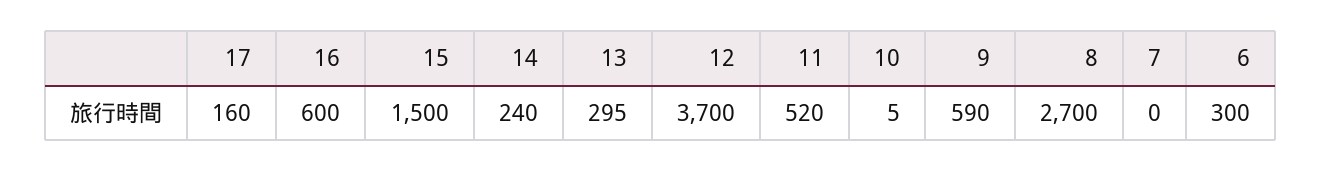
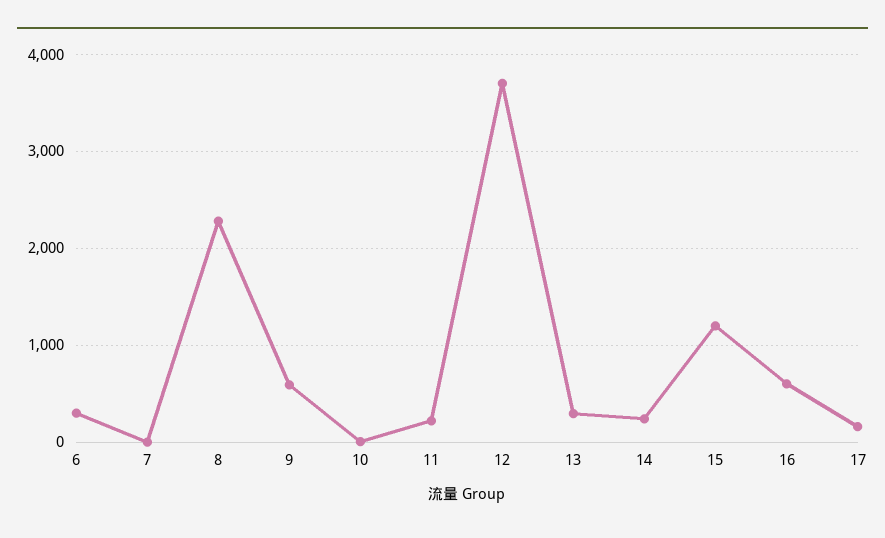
  {
    "17": 160,
    "16": 600,
-   "15": 1500,
+   "15": 1200,
    "14": 240,
    "13": 295,
    "12": 3700,
-   "11": 520,
+   "11": 200,
    "10": 5,
    "9": 590,
-   "8": 2700,
+   "8": 2300,
    "7": 0,
    "6": 300
  }

